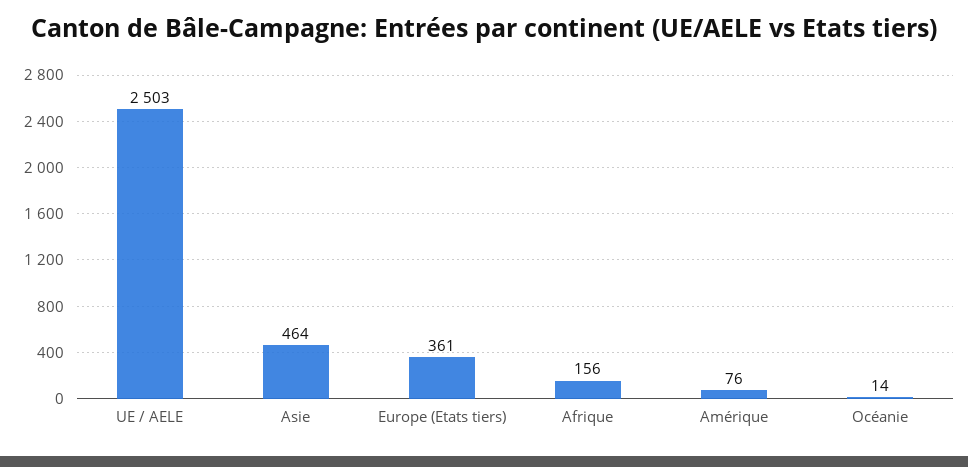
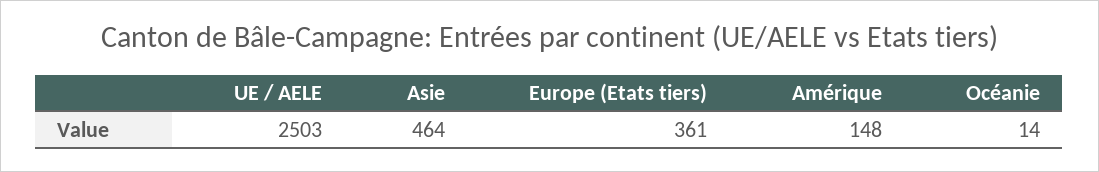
  {
    "UE / AELE": 2503,
    "Asie": 464,
    "Europe (Etats tiers)": 361,
-   "Afrique": 156,
-   "Amérique": 76,
+   "Amérique": 148,
    "Océanie": 14
  }

